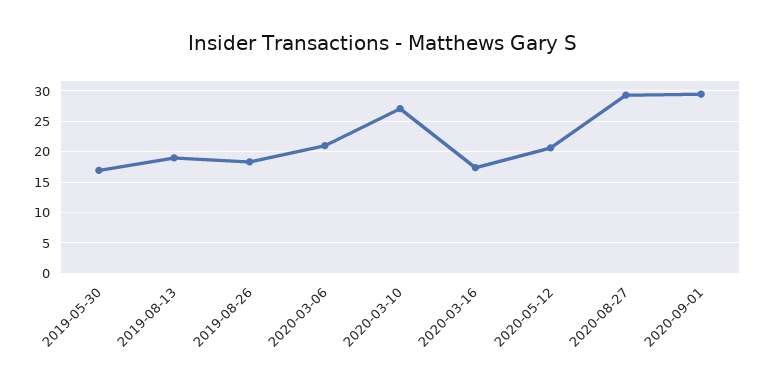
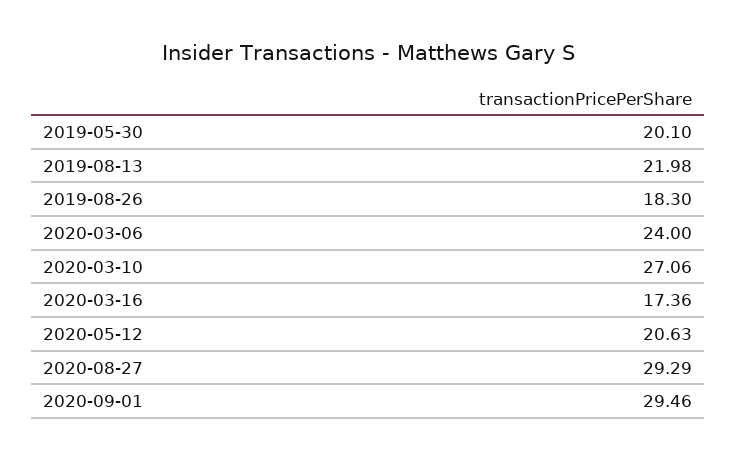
  {
-   "2019-05-30": 17,
+   "2019-05-30": 20.1,
-   "2019-08-13": 19,
+   "2019-08-13": 21.98,
    "2019-08-26": 18.3,
-   "2020-03-06": 21,
+   "2020-03-06": 24,
    "2020-03-10": 27.06,
    "2020-03-16": 17.36,
    "2020-05-12": 20.63,
    "2020-08-27": 29.29,
    "2020-09-01": 29.46
  }

